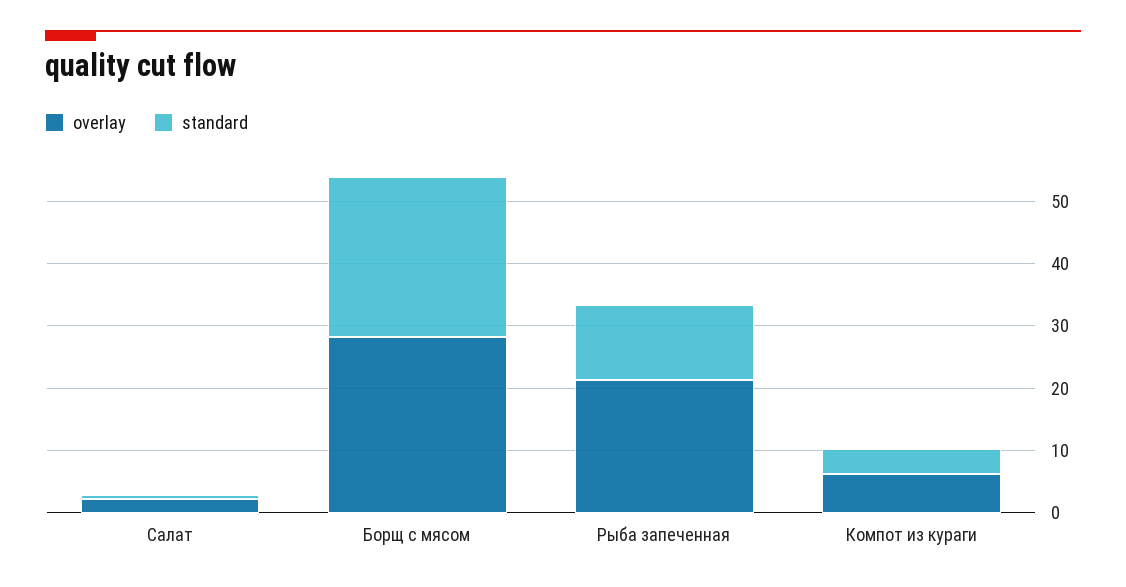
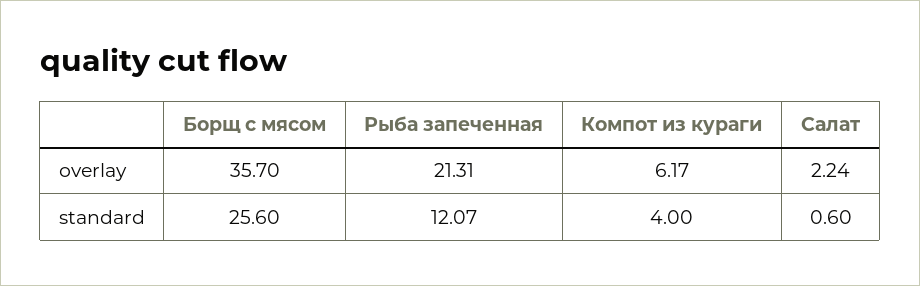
  {
    "overlay": {
      "Салат": 2.24,
-     "Борщ с мясом": 28,
+     "Борщ с мясом": 35.7,
      "Рыба запеченная": 21.31,
      "Компот из кураги": 6.17
    },
    "standard": {
      "Салат": 0.6,
      "Борщ с мясом": 25.6,
      "Рыба запеченная": 12.07,
      "Компот из кураги": 4
    }
  }

